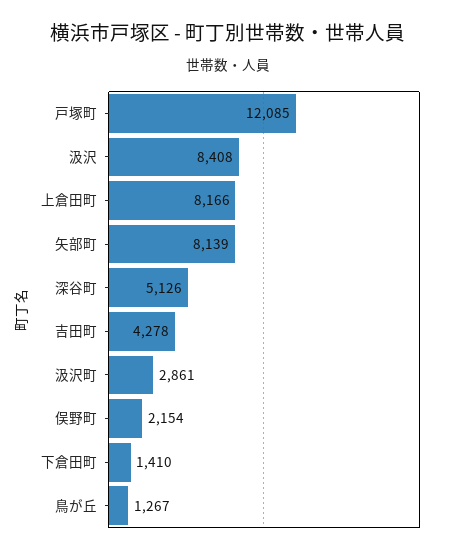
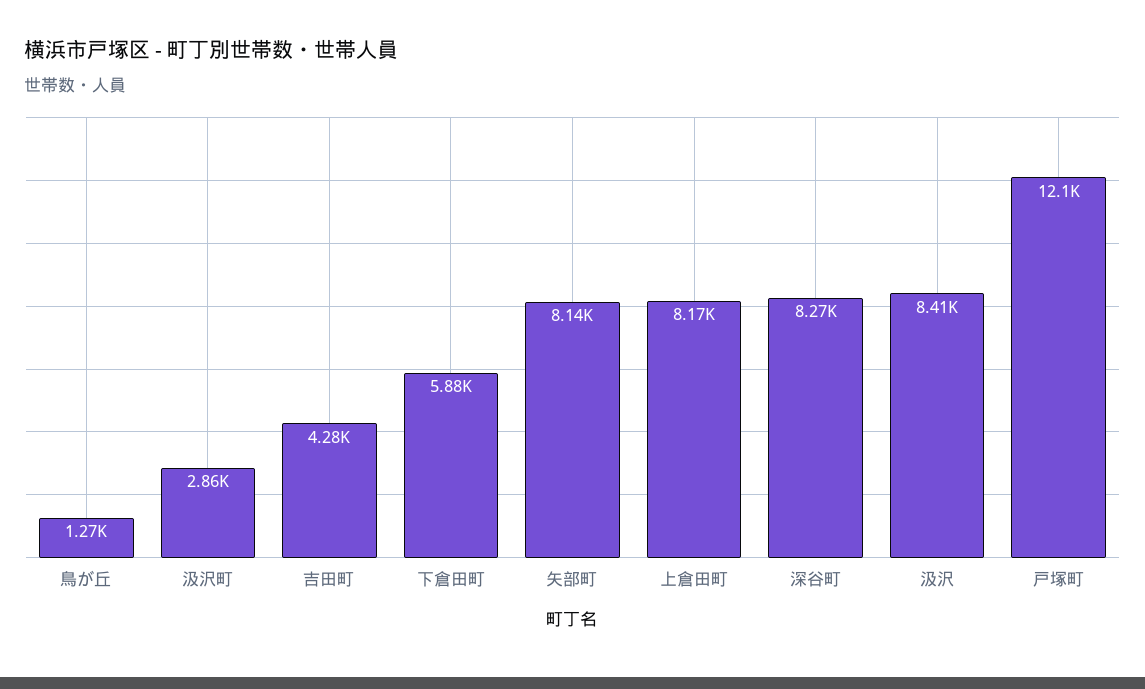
  {
    "戸塚町": 12085,
    "汲沢": 8408,
    "上倉田町": 8166,
    "矢部町": 8139,
-   "深谷町": 5126,
+   "深谷町": 8270,
    "吉田町": 4278,
    "汲沢町": 2861,
-   "俣野町": 2154,
-   "下倉田町": 1410,
+   "下倉田町": 5880,
    "鳥が丘": 1267
  }

